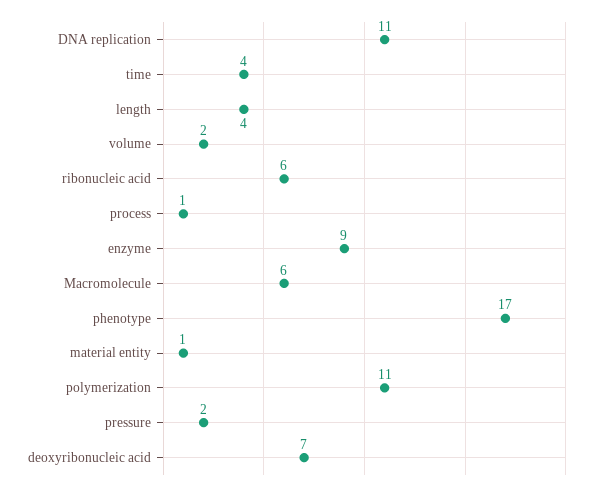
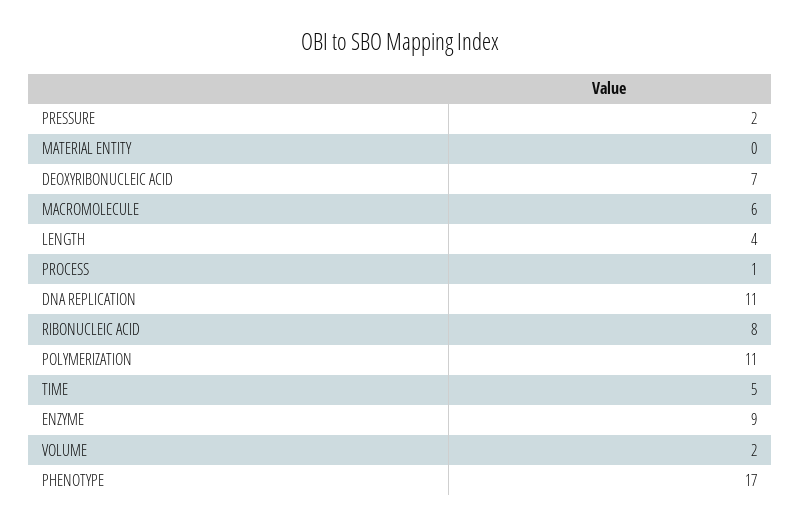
  {
    "DNA replication": 11,
-   "time": 4,
+   "time": 5,
    "length": 4,
    "volume": 2,
-   "ribonucleic acid": 6,
+   "ribonucleic acid": 8,
    "process": 1,
    "enzyme": 9,
    "Macromolecule": 6,
    "phenotype": 17,
-   "material entity": 1,
+   "material entity": 0,
    "polymerization": 11,
    "pressure": 2,
    "deoxyribonucleic acid": 7
  }

